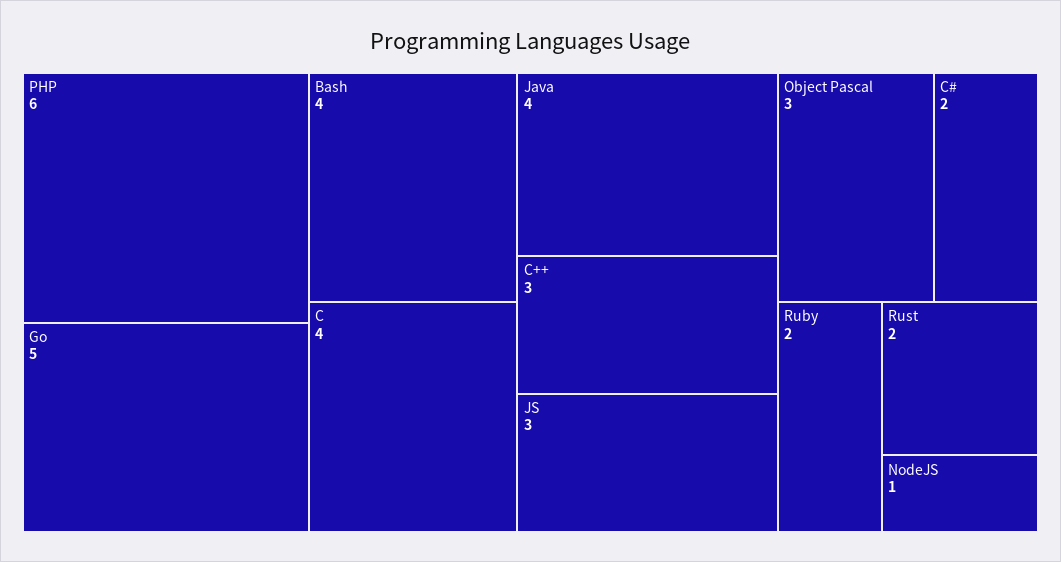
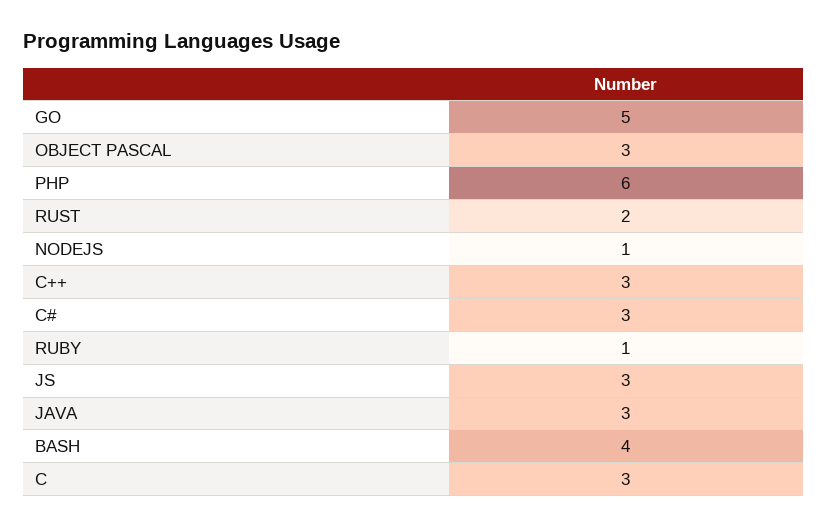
  {
    "PHP": 6,
    "Go": 5,
    "Bash": 4,
-   "C": 4,
+   "C": 3,
-   "Java": 4,
+   "Java": 3,
    "C++": 3,
    "JS": 3,
    "Object Pascal": 3,
-   "C#": 2,
+   "C#": 3,
-   "Ruby": 2,
+   "Ruby": 1,
    "Rust": 2,
    "NodeJS": 1
  }

